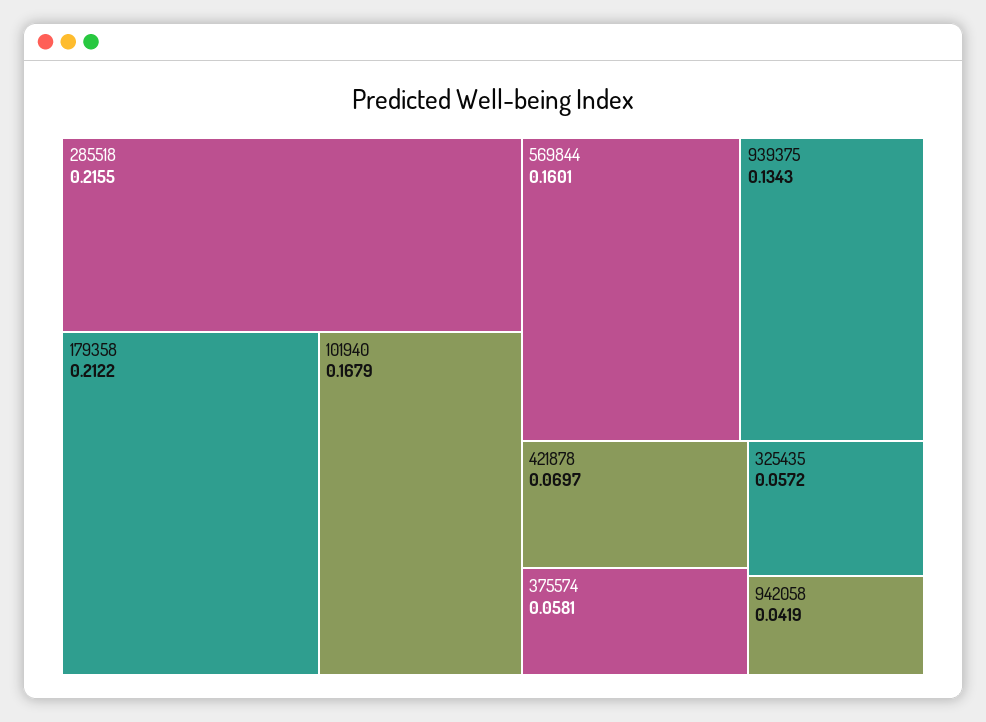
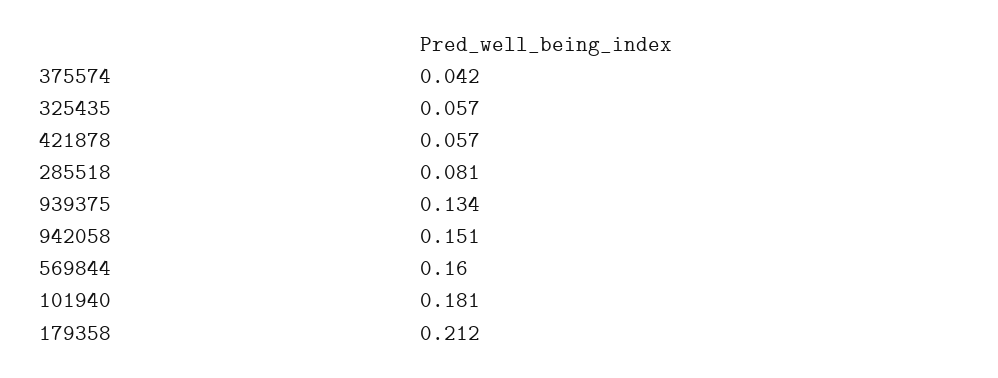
  {
-   "285518": 0.2155,
+   "285518": 0.081,
    "179358": 0.2122,
-   "101940": 0.1679,
+   "101940": 0.181,
    "569844": 0.1601,
    "939375": 0.1343,
-   "421878": 0.0697,
+   "421878": 0.057,
-   "375574": 0.0581,
+   "375574": 0.042,
    "325435": 0.0572,
-   "942058": 0.0419
+   "942058": 0.151
  }

